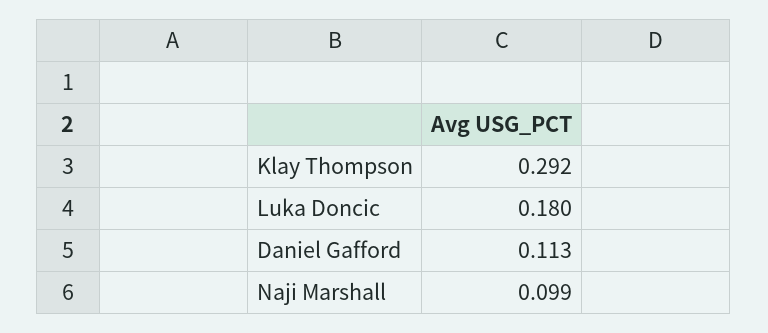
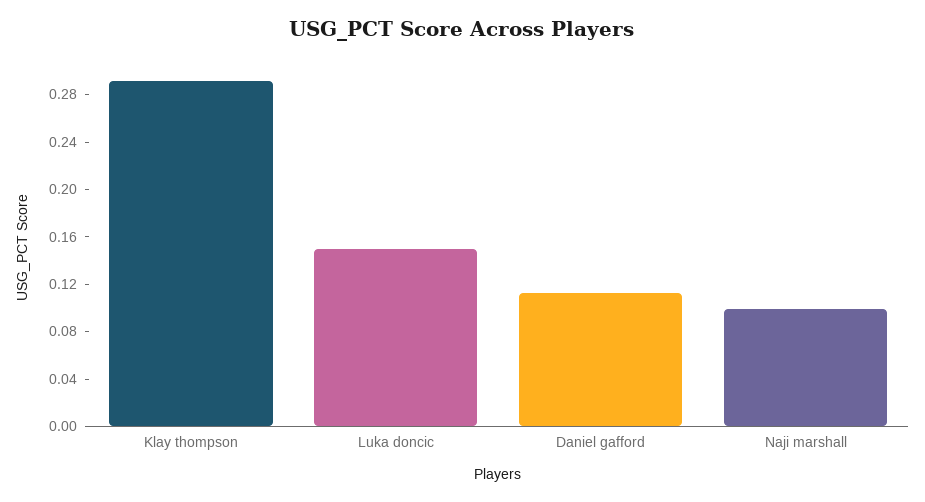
  {
    "Klay Thompson": 0.292,
-   "Luka Doncic": 0.18,
+   "Luka Doncic": 0.15,
    "Daniel Gafford": 0.113,
    "Naji Marshall": 0.099
  }

